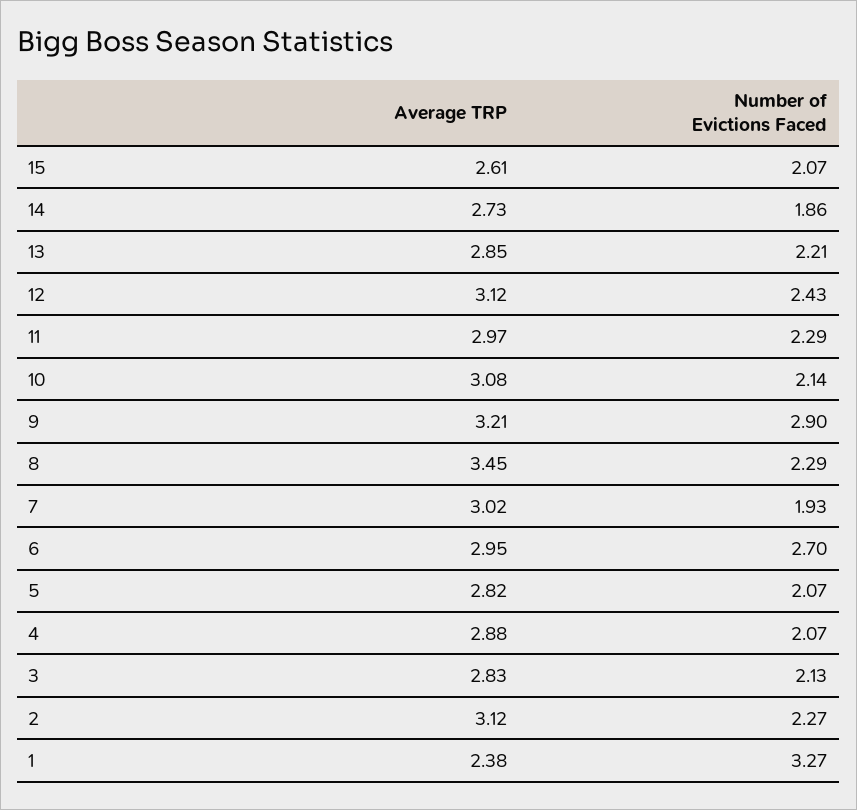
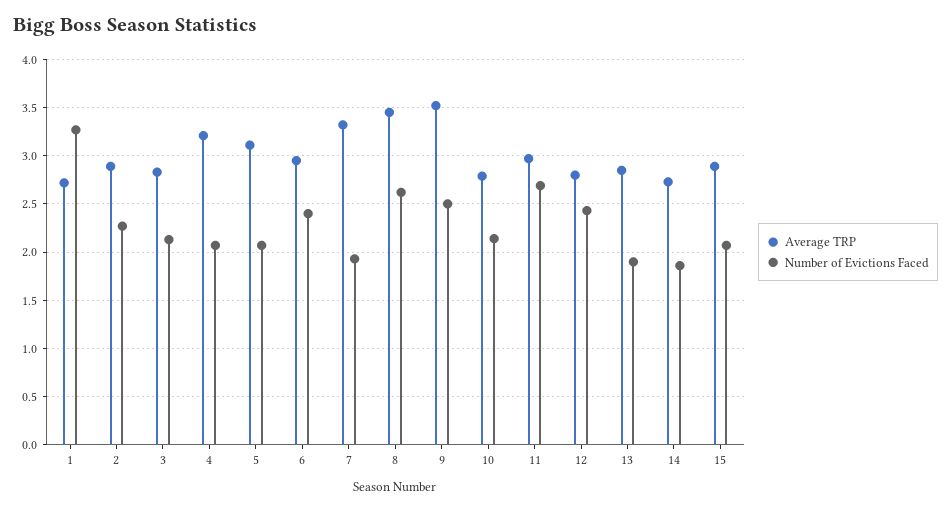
  {
    "Average TRP": {
-     "15": 2.61,
+     "15": 2.9,
      "14": 2.73,
      "13": 2.85,
-     "12": 3.12,
+     "12": 2.8,
      "11": 2.97,
-     "10": 3.08,
+     "10": 2.8,
-     "9": 3.21,
+     "9": 3.5,
      "8": 3.45,
-     "7": 3.02,
+     "7": 3.3,
      "6": 2.95,
-     "5": 2.82,
+     "5": 3.1,
-     "4": 2.88,
+     "4": 3.2,
      "3": 2.83,
-     "2": 3.12,
+     "2": 2.9,
-     "1": 2.38
+     "1": 2.7
    },
    "Number of Evictions Faced": {
      "15": 2.07,
      "14": 1.86,
-     "13": 2.21,
+     "13": 1.9,
      "12": 2.43,
-     "11": 2.29,
+     "11": 2.7,
      "10": 2.14,
-     "9": 2.9,
+     "9": 2.5,
-     "8": 2.29,
+     "8": 2.6,
      "7": 1.93,
-     "6": 2.7,
+     "6": 2.4,
      "5": 2.07,
      "4": 2.07,
      "3": 2.13,
      "2": 2.27,
      "1": 3.27
    }
  }

